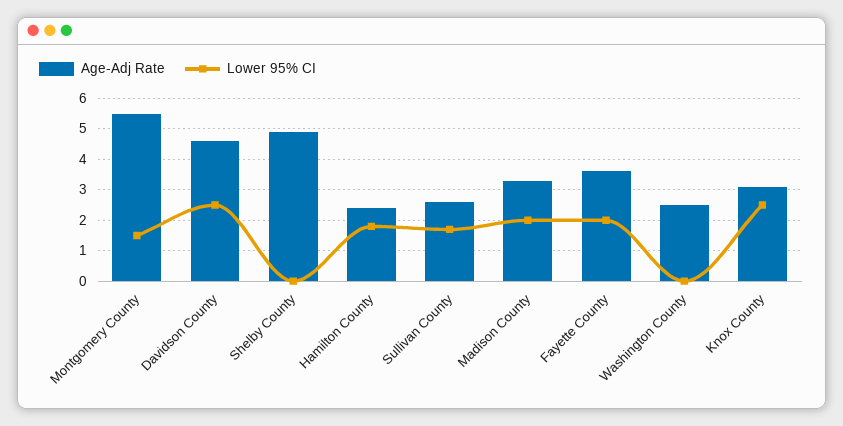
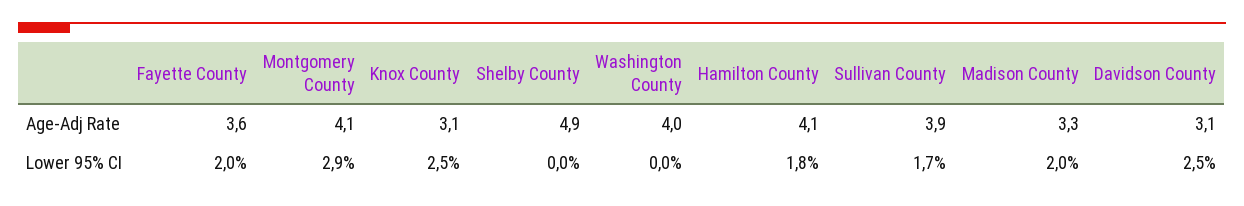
  {
    "Age-Adj Rate": {
-     "Montgomery County": 5.5,
+     "Montgomery County": 4.1,
-     "Davidson County": 4.5,
+     "Davidson County": 3.1,
      "Shelby County": 4.9,
-     "Hamilton County": 2.5,
+     "Hamilton County": 4.1,
-     "Sullivan County": 2.5,
+     "Sullivan County": 3.9,
      "Madison County": 3.3,
      "Fayette County": 3.6,
-     "Washington County": 2.5,
+     "Washington County": 4,
      "Knox County": 3.1
    },
    "Lower 95% CI": {
-     "Montgomery County": 1.5,
+     "Montgomery County": 2.9,
      "Davidson County": 2.5,
      "Shelby County": 0,
      "Hamilton County": 1.8,
      "Sullivan County": 1.7,
      "Madison County": 2,
      "Fayette County": 2,
      "Washington County": 0,
      "Knox County": 2.5
    }
  }

